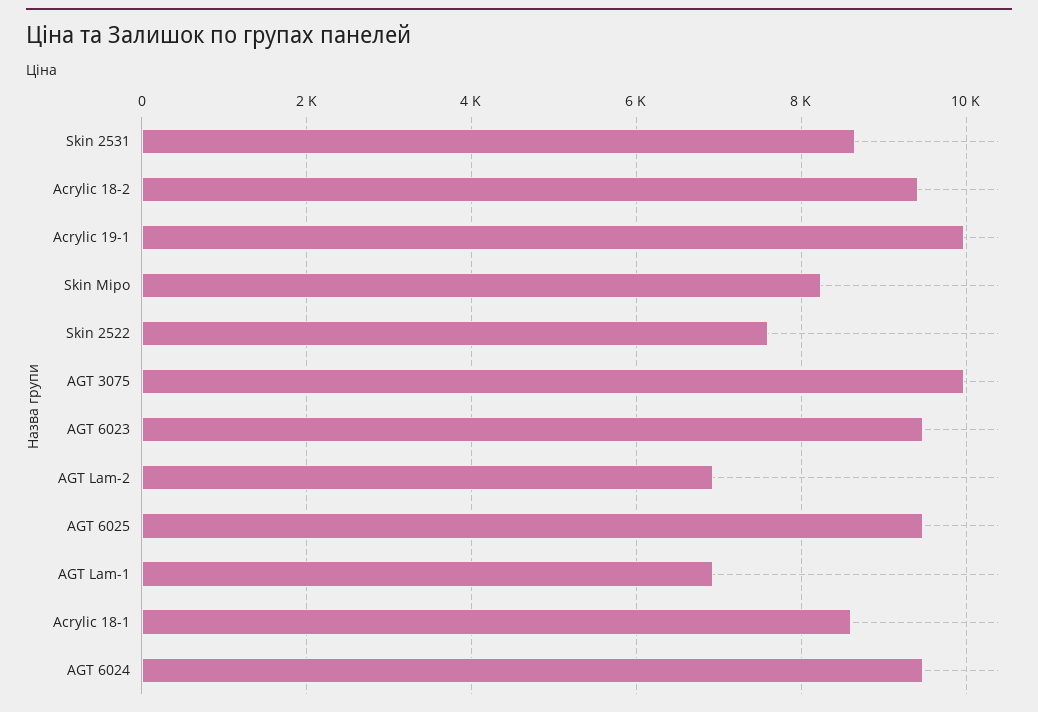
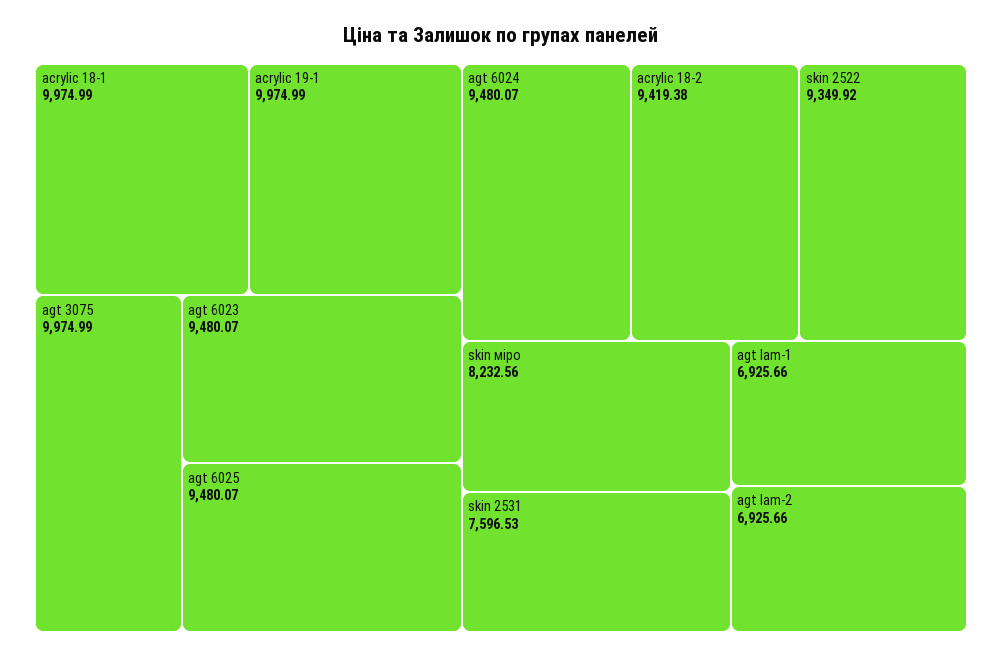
  {
-   "Skin 2531": 8600,
+   "Skin 2531": 7596.53,
    "Acrylic 18-2": 9419.38,
    "Acrylic 19-1": 9974.99,
    "Skin Міро": 8232.56,
-   "Skin 2522": 7600,
+   "Skin 2522": 9349.92,
    "AGT 3075": 9974.99,
    "AGT 6023": 9480.07,
    "AGT Lam-2": 6925.66,
    "AGT 6025": 9480.07,
    "AGT Lam-1": 6925.66,
-   "Acrylic 18-1": 8600,
+   "Acrylic 18-1": 9974.99,
    "AGT 6024": 9480.07
  }

